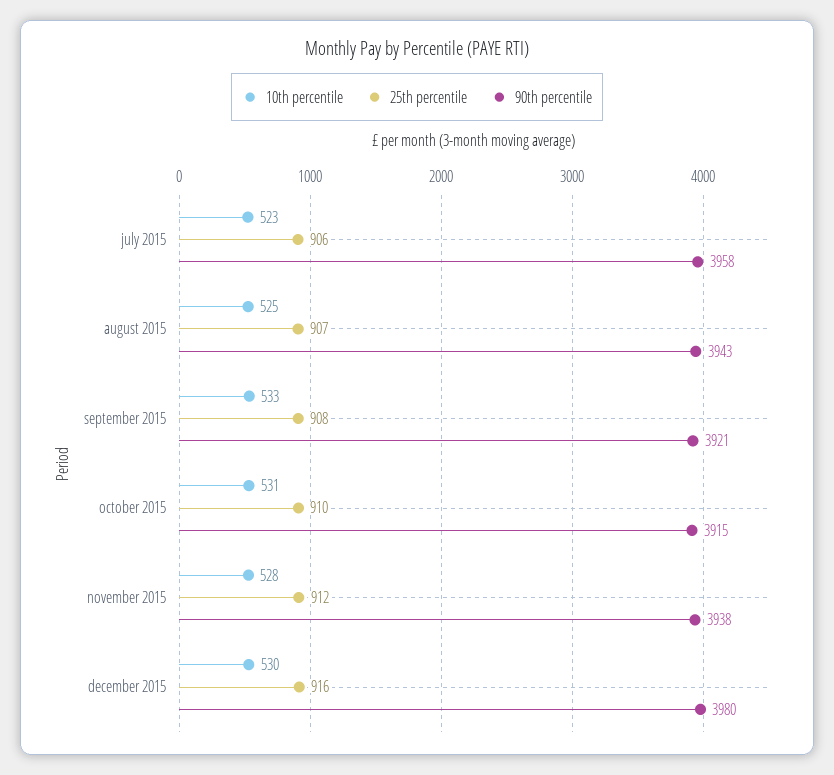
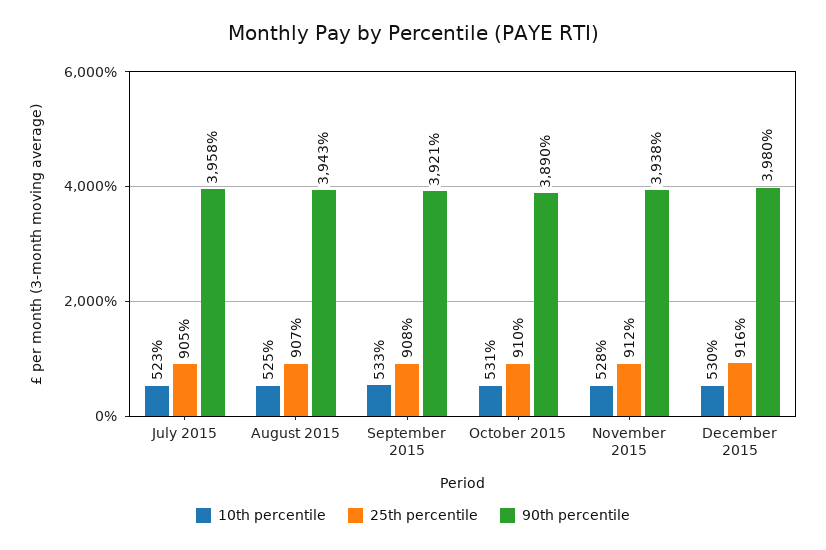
  {
    "10th percentile": {
      "july 2015": 523,
      "august 2015": 525,
      "september 2015": 533,
      "october 2015": 531,
      "november 2015": 528,
      "december 2015": 530
    },
    "25th percentile": {
-     "july 2015": 906,
+     "july 2015": 905,
      "august 2015": 907,
      "september 2015": 908,
      "october 2015": 910,
      "november 2015": 912,
      "december 2015": 916
    },
    "90th percentile": {
      "july 2015": 3958,
      "august 2015": 3943,
      "september 2015": 3921,
-     "october 2015": 3915,
+     "october 2015": 3890,
      "november 2015": 3938,
      "december 2015": 3980
    }
  }

